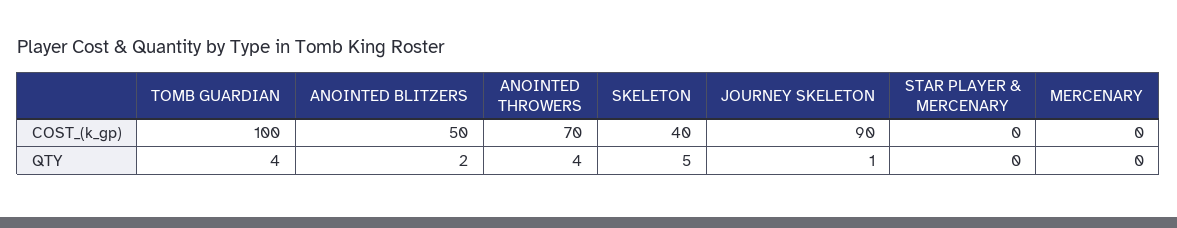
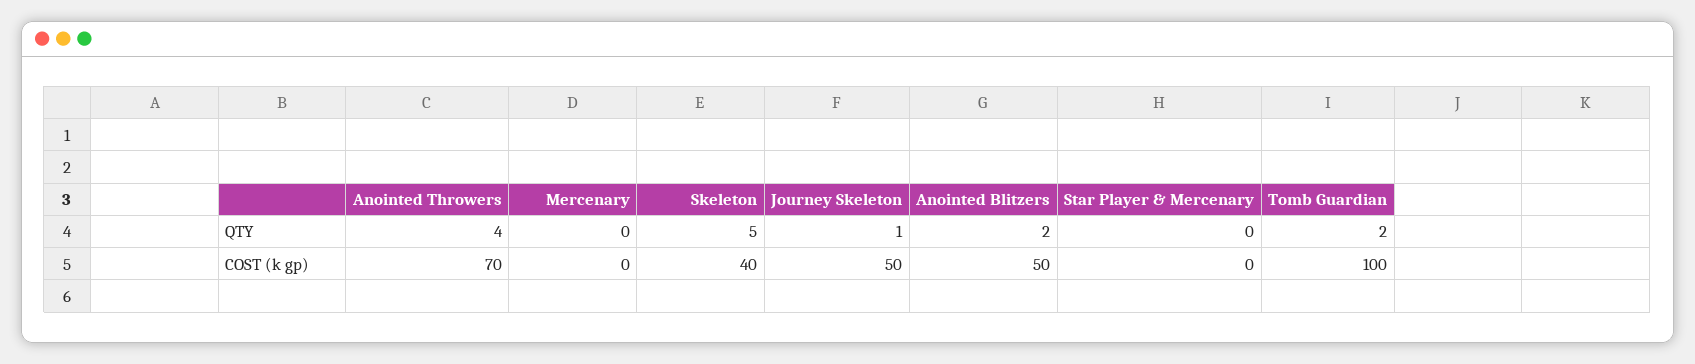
  {
    "TOMB GUARDIAN": {
      "COST_(k_gp)": 100,
-     "QTY": 4
+     "QTY": 2
    },
    "ANOINTED BLITZERS": {
      "COST_(k_gp)": 50,
      "QTY": 2
    },
    "ANOINTED THROWERS": {
      "COST_(k_gp)": 70,
      "QTY": 4
    },
    "SKELETON": {
      "COST_(k_gp)": 40,
      "QTY": 5
    },
    "JOURNEY SKELETON": {
-     "COST_(k_gp)": 90,
+     "COST_(k_gp)": 50,
      "QTY": 1
    },
    "STAR PLAYER & MERCENARY": {
      "COST_(k_gp)": 0,
      "QTY": 0
    },
    "MERCENARY": {
      "COST_(k_gp)": 0,
      "QTY": 0
    }
  }

